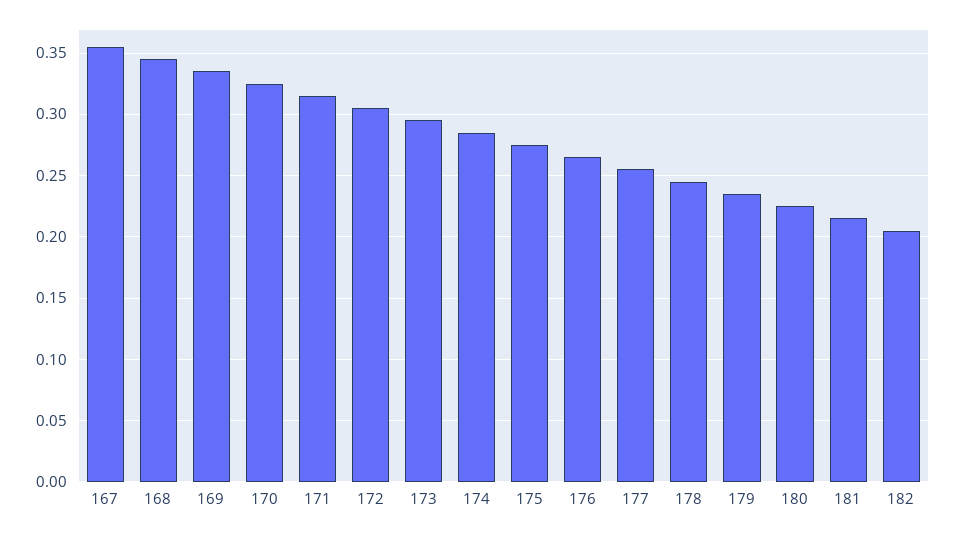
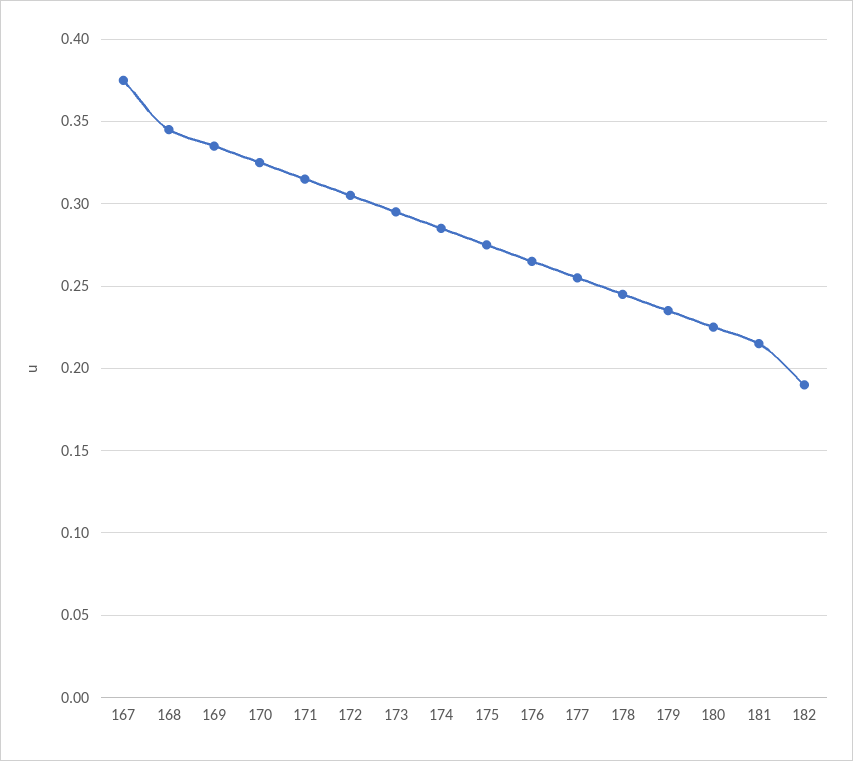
  {
-   "167": 0.355,
+   "167": 0.375,
    "168": 0.345,
    "169": 0.335,
    "170": 0.325,
    "171": 0.315,
    "172": 0.305,
    "173": 0.295,
    "174": 0.285,
    "175": 0.275,
    "176": 0.265,
    "177": 0.255,
    "178": 0.245,
    "179": 0.235,
    "180": 0.225,
    "181": 0.215,
-   "182": 0.205
+   "182": 0.19
  }

